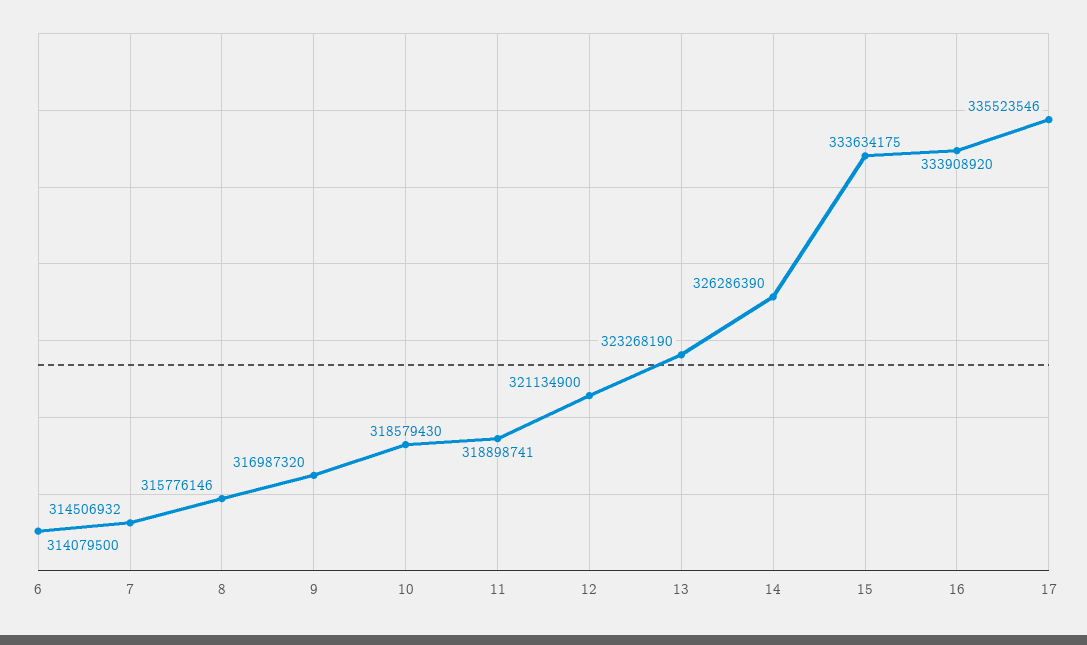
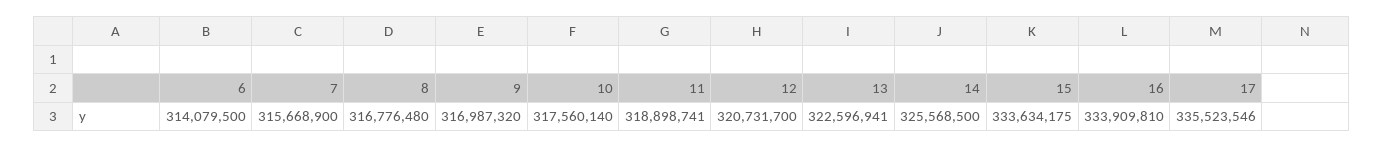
  {
    "6": 314079500,
-   "7": 314506932,
+   "7": 315668900,
-   "8": 315776146,
+   "8": 316776480,
    "9": 316987320,
-   "10": 318579430,
+   "10": 317560140,
    "11": 318898741,
-   "12": 321134900,
+   "12": 320731700,
-   "13": 323268190,
+   "13": 322596941,
-   "14": 326286390,
+   "14": 325568500,
    "15": 333634175,
-   "16": 333908920,
+   "16": 333909810,
    "17": 335523546
  }

